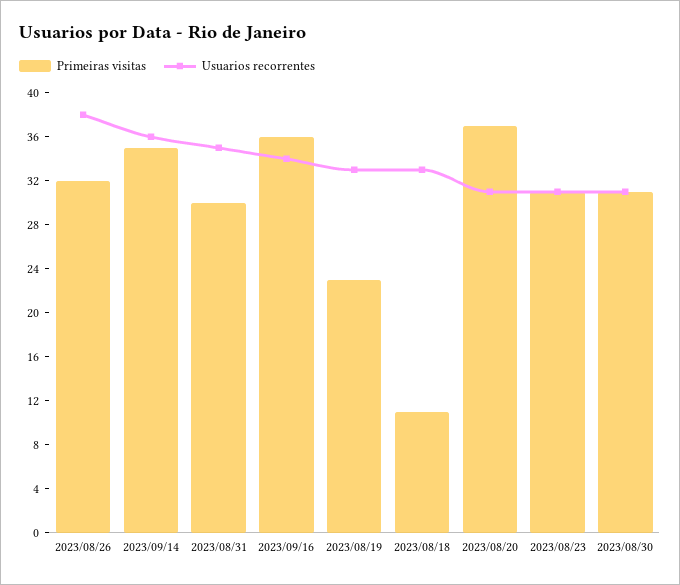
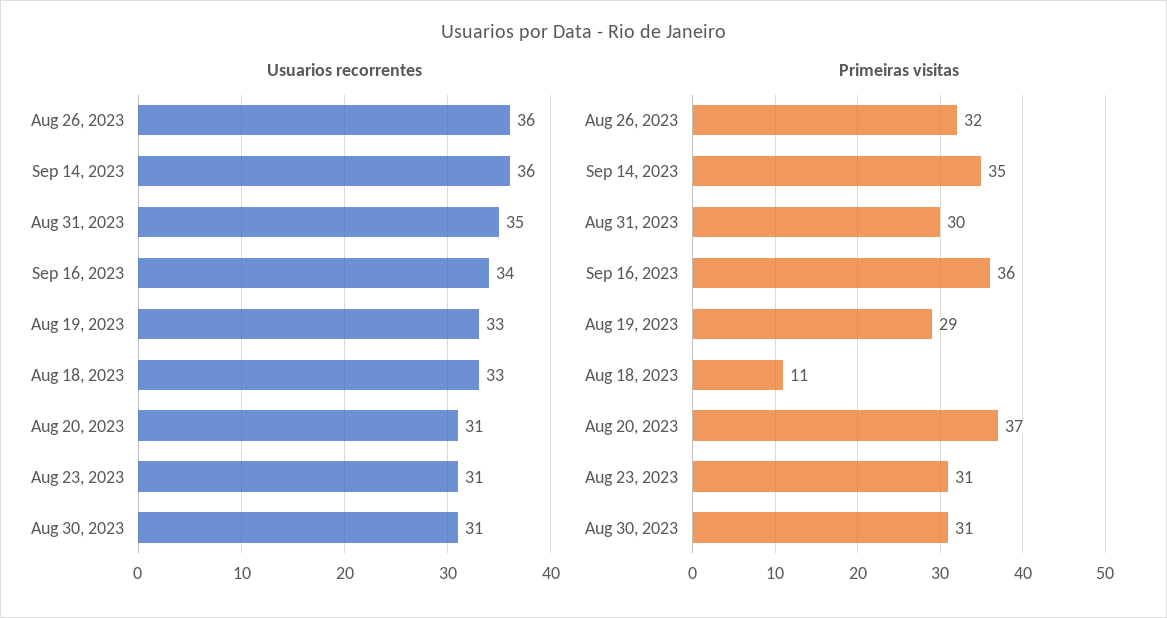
  {
    "Primeiras visitas": {
      "2023/08/26": 32,
      "2023/09/14": 35,
      "2023/08/31": 30,
      "2023/09/16": 36,
-     "2023/08/19": 23,
+     "2023/08/19": 29,
      "2023/08/18": 11,
      "2023/08/20": 37,
      "2023/08/23": 31,
      "2023/08/30": 31
    },
    "Usuarios recorrentes": {
-     "2023/08/26": 38,
+     "2023/08/26": 36,
      "2023/09/14": 36,
      "2023/08/31": 35,
      "2023/09/16": 34,
      "2023/08/19": 33,
      "2023/08/18": 33,
      "2023/08/20": 31,
      "2023/08/23": 31,
      "2023/08/30": 31
    }
  }

